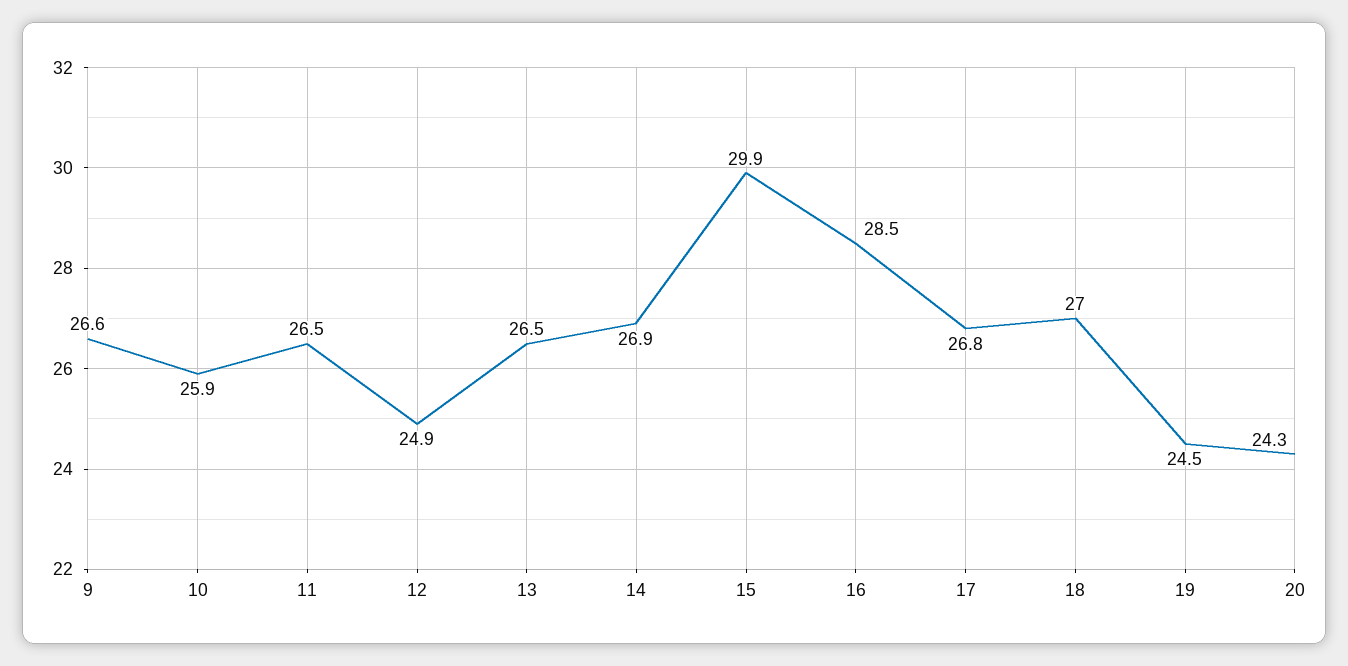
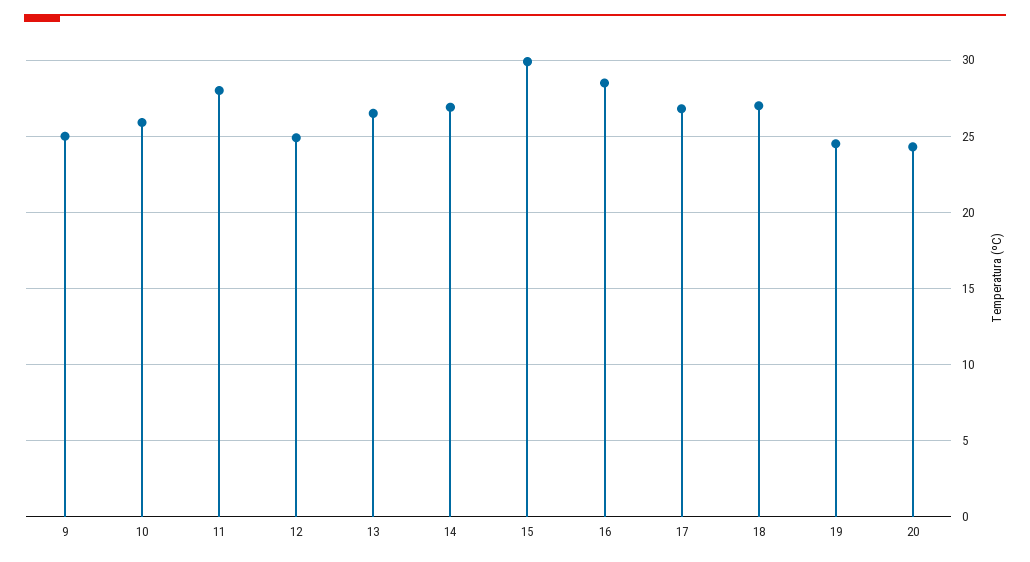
  {
-   "9": 26.6,
+   "9": 25,
    "10": 25.9,
-   "11": 26.5,
+   "11": 28,
    "12": 24.9,
    "13": 26.5,
    "14": 26.9,
    "15": 29.9,
    "16": 28.5,
    "17": 26.8,
    "18": 27,
    "19": 24.5,
    "20": 24.3
  }

